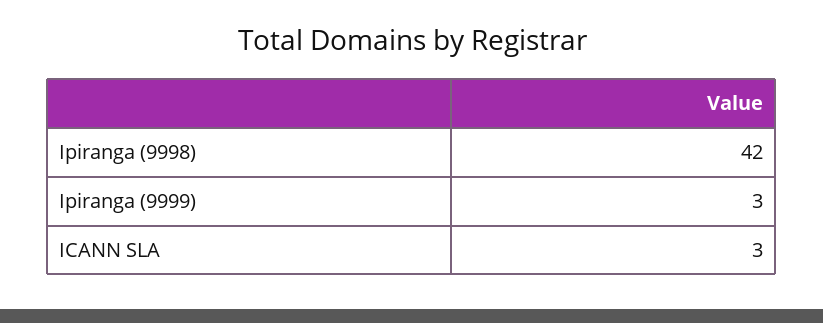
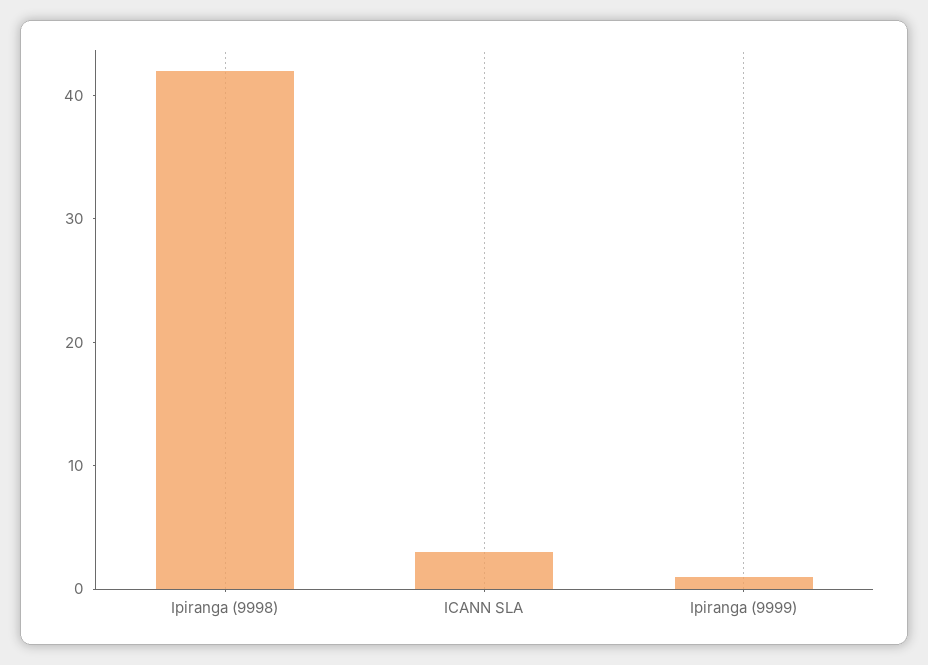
  {
    "Ipiranga (9998)": 42,
-   "Ipiranga (9999)": 3,
+   "Ipiranga (9999)": 1,
    "ICANN SLA": 3
  }

